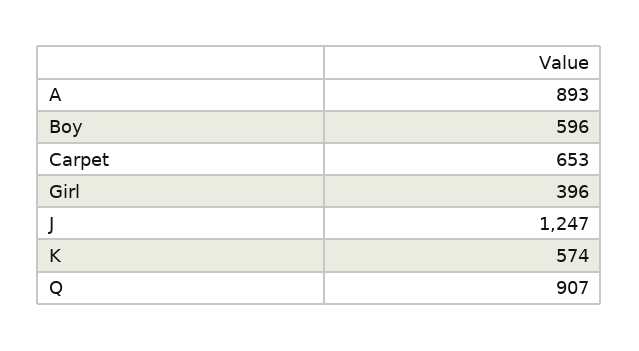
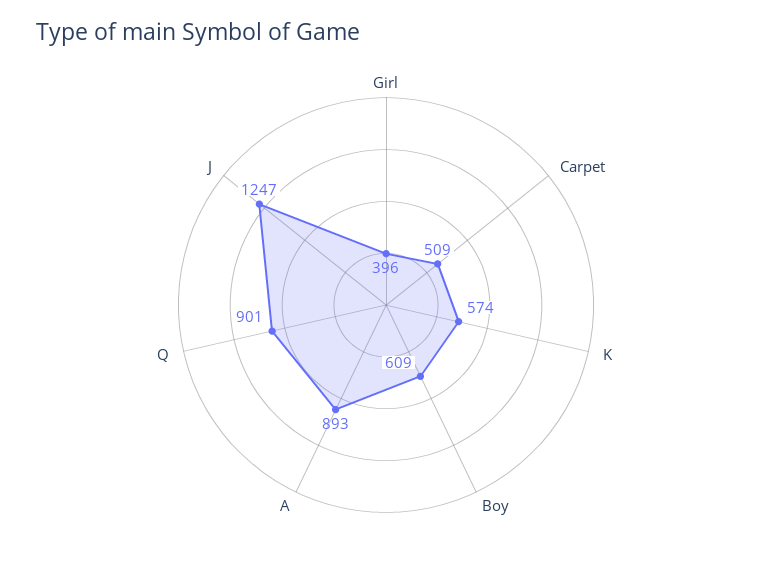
  {
    "A": 893,
-   "Boy": 596,
+   "Boy": 609,
-   "Carpet": 653,
+   "Carpet": 509,
    "Girl": 396,
    "J": 1247,
    "K": 574,
-   "Q": 907
+   "Q": 901
  }

